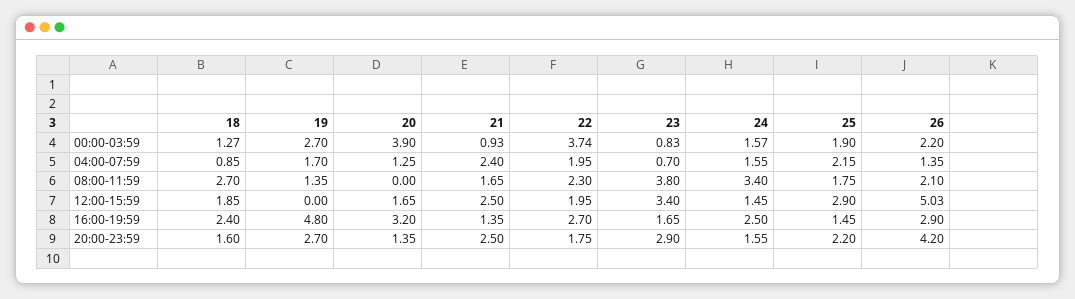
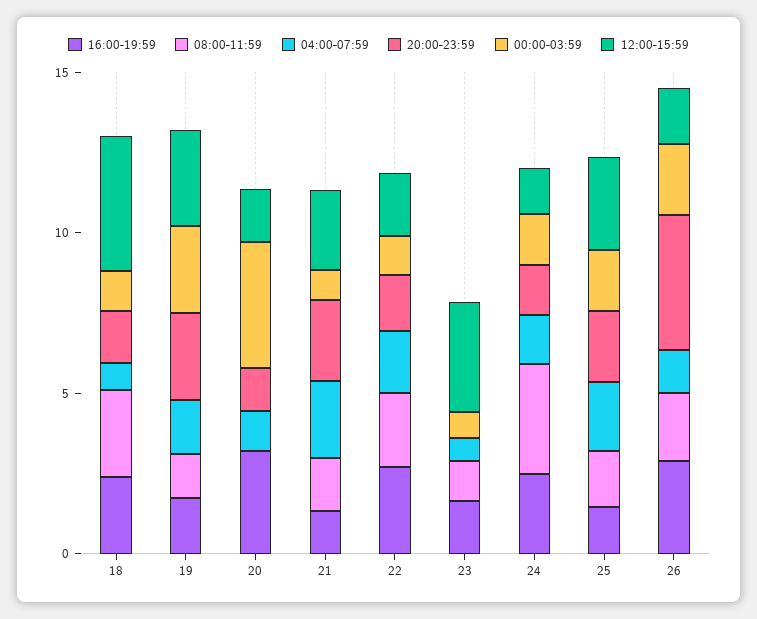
  {
    "00:00-03:59": {
      "18": 1.27,
      "19": 2.7,
      "20": 3.9,
      "21": 0.93,
-     "22": 3.74,
+     "22": 1,
      "23": 0.83,
      "24": 1.57,
      "25": 1.9,
      "26": 2.2
    },
    "04:00-07:59": {
      "18": 0.85,
      "19": 1.7,
      "20": 1.25,
      "21": 2.4,
      "22": 1.95,
      "23": 0.7,
      "24": 1.55,
      "25": 2.15,
      "26": 1.35
    },
    "08:00-11:59": {
      "18": 2.7,
      "19": 1.35,
      "20": 0,
      "21": 1.65,
      "22": 2.3,
-     "23": 3.8,
+     "23": 1,
      "24": 3.4,
      "25": 1.75,
      "26": 2.1
    },
    "12:00-15:59": {
-     "18": 1.85,
+     "18": 4,
-     "19": 0,
+     "19": 3,
      "20": 1.65,
      "21": 2.5,
      "22": 1.95,
      "23": 3.4,
      "24": 1.45,
      "25": 2.9,
-     "26": 5.03
+     "26": 2
    },
    "16:00-19:59": {
      "18": 2.4,
-     "19": 4.8,
+     "19": 2,
      "20": 3.2,
      "21": 1.35,
      "22": 2.7,
      "23": 1.65,
      "24": 2.5,
      "25": 1.45,
      "26": 2.9
    },
    "20:00-23:59": {
      "18": 1.6,
      "19": 2.7,
      "20": 1.35,
      "21": 2.5,
      "22": 1.75,
-     "23": 2.9,
+     "23": 0,
      "24": 1.55,
      "25": 2.2,
      "26": 4.2
    }
  }

